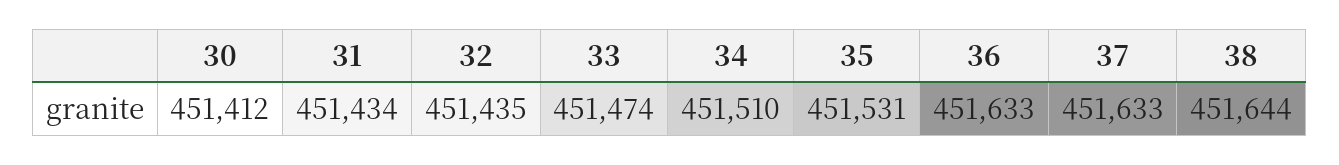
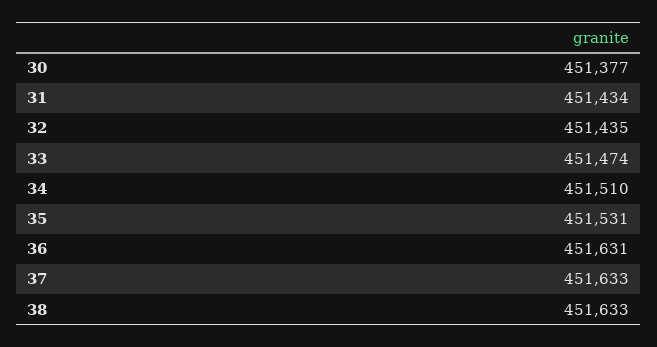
  {
-   "30": 451412,
+   "30": 451377,
    "31": 451434,
    "32": 451435,
    "33": 451474,
    "34": 451510,
    "35": 451531,
-   "36": 451633,
+   "36": 451631,
    "37": 451633,
-   "38": 451644
+   "38": 451633
  }

